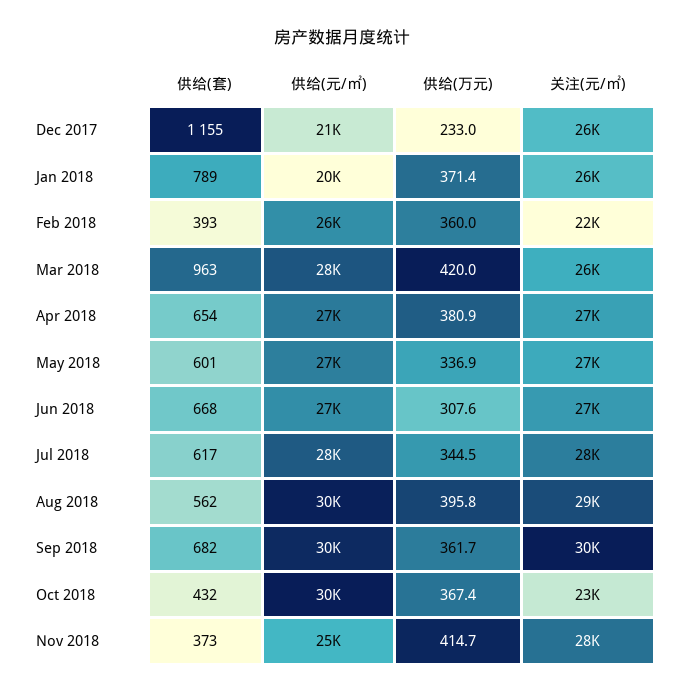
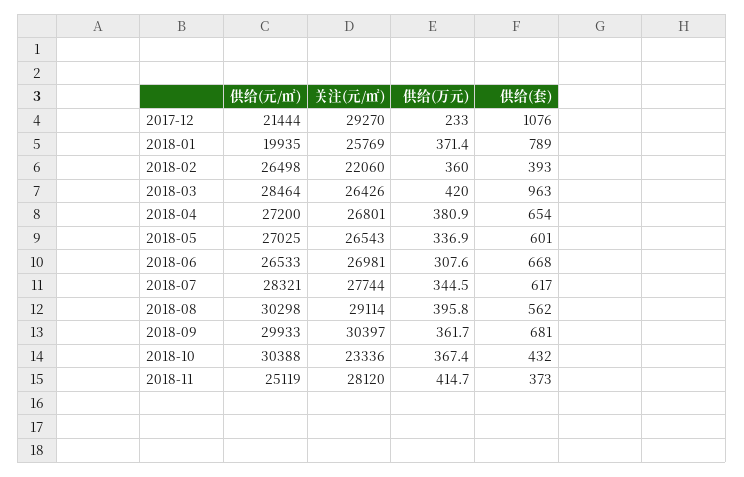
  {
    "供给(套)": {
-     "Dec 2017": 1155,
+     "Dec 2017": 1076,
      "Jan 2018": 789,
      "Feb 2018": 393,
      "Mar 2018": 963,
      "Apr 2018": 654,
      "May 2018": 601,
      "Jun 2018": 668,
      "Jul 2018": 617,
      "Aug 2018": 562,
-     "Sep 2018": 682,
+     "Sep 2018": 681,
      "Oct 2018": 432,
      "Nov 2018": 373
    },
    "供给(元/㎡)": {
      "Dec 2017": 21444,
      "Jan 2018": 19935,
      "Feb 2018": 26498,
      "Mar 2018": 28464,
      "Apr 2018": 27200,
      "May 2018": 27025,
      "Jun 2018": 26533,
      "Jul 2018": 28321,
      "Aug 2018": 30298,
      "Sep 2018": 29933,
      "Oct 2018": 30388,
      "Nov 2018": 25119
    },
    "供给(万元)": {
      "Dec 2017": 233,
      "Jan 2018": 371.4,
      "Feb 2018": 360,
      "Mar 2018": 420,
      "Apr 2018": 380.9,
      "May 2018": 336.9,
      "Jun 2018": 307.6,
      "Jul 2018": 344.5,
      "Aug 2018": 395.8,
      "Sep 2018": 361.7,
      "Oct 2018": 367.4,
      "Nov 2018": 414.7
    },
    "关注(元/㎡)": {
-     "Dec 2017": 26000,
+     "Dec 2017": 29270,
      "Jan 2018": 25769,
      "Feb 2018": 22060,
      "Mar 2018": 26426,
      "Apr 2018": 26801,
      "May 2018": 26543,
      "Jun 2018": 26981,
      "Jul 2018": 27744,
      "Aug 2018": 29114,
      "Sep 2018": 30397,
      "Oct 2018": 23336,
      "Nov 2018": 28120
    }
  }

